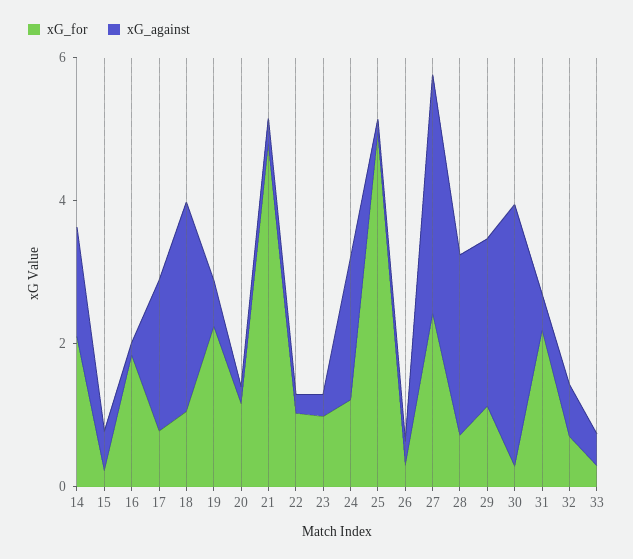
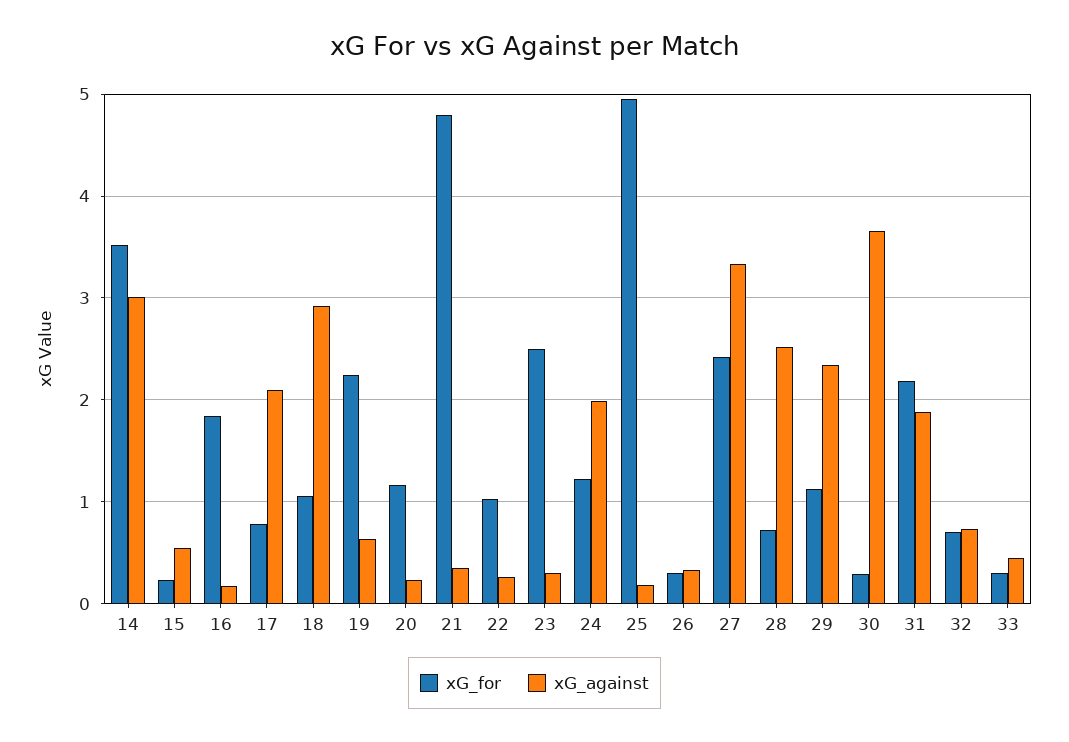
  {
    "xG_for": {
-     "14": 2,
+     "14": 3.5,
      "15": 0.2,
      "16": 1.8,
      "17": 0.8,
      "18": 1.1,
      "19": 2.2,
      "20": 1.2,
      "21": 4.8,
      "22": 1,
-     "23": 1,
+     "23": 2.5,
      "24": 1.2,
      "25": 5,
      "26": 0.3,
      "27": 2.4,
      "28": 0.7,
      "29": 1.1,
      "30": 0.3,
      "31": 2.2,
      "32": 0.7,
      "33": 0.3
    },
    "xG_against": {
-     "14": 1.5,
+     "14": 3,
      "15": 0.5,
      "16": 0.2,
      "17": 2.1,
      "18": 2.9,
      "19": 0.6,
      "20": 0.2,
      "21": 0.4,
      "22": 0.3,
      "23": 0.3,
      "24": 2,
      "25": 0.2,
      "26": 0.3,
      "27": 3.3,
      "28": 2.5,
      "29": 2.3,
      "30": 3.7,
-     "31": 0.5,
+     "31": 1.9,
      "32": 0.7,
      "33": 0.4
    }
  }

